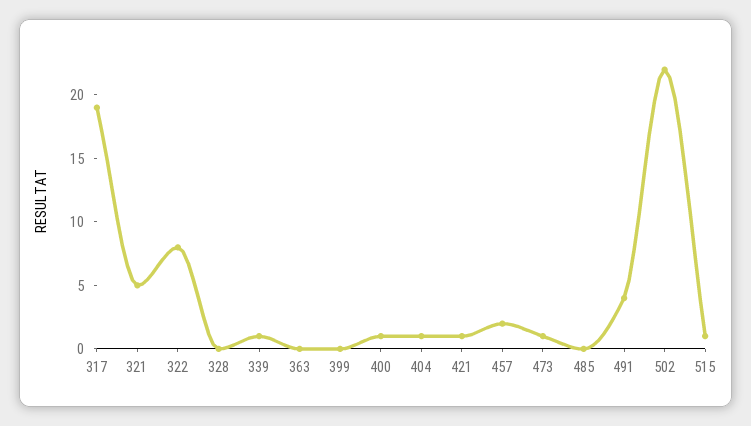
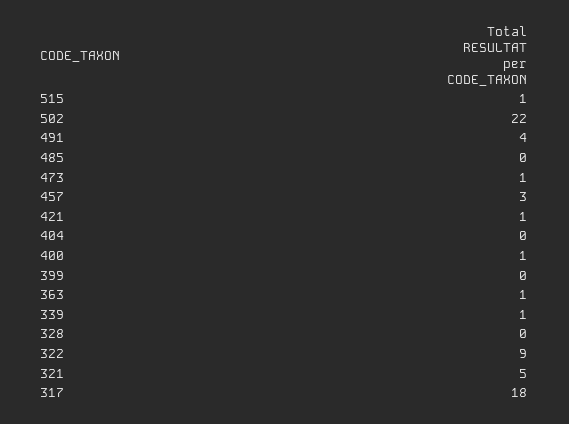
  {
-   "317": 19,
+   "317": 18,
    "321": 5,
-   "322": 8,
+   "322": 9,
    "328": 0,
    "339": 1,
-   "363": 0,
+   "363": 1,
    "399": 0,
    "400": 1,
-   "404": 1,
+   "404": 0,
    "421": 1,
-   "457": 2,
+   "457": 3,
    "473": 1,
    "485": 0,
    "491": 4,
    "502": 22,
    "515": 1
  }

